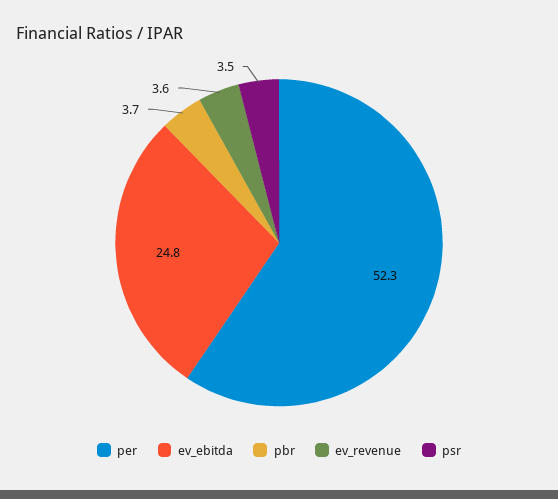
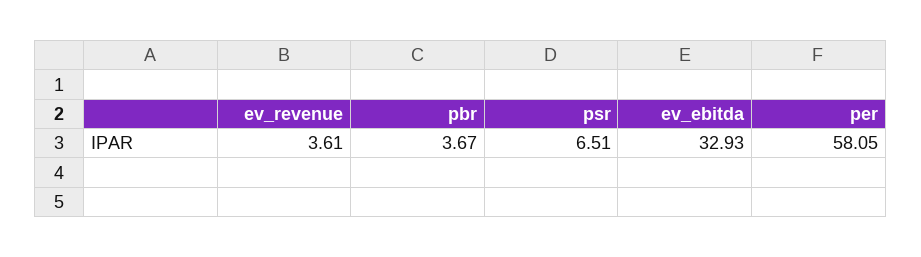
  {
-   "per": 52.3,
+   "per": 58.05,
-   "ev_ebitda": 24.8,
+   "ev_ebitda": 32.93,
    "pbr": 3.67,
    "ev_revenue": 3.61,
-   "psr": 3.5
+   "psr": 6.51
  }

